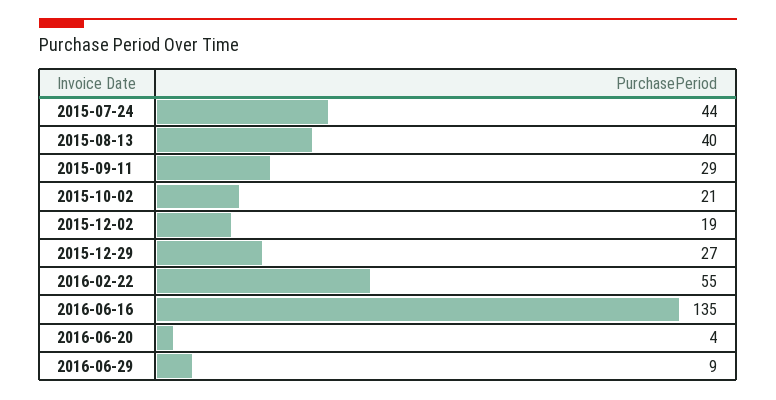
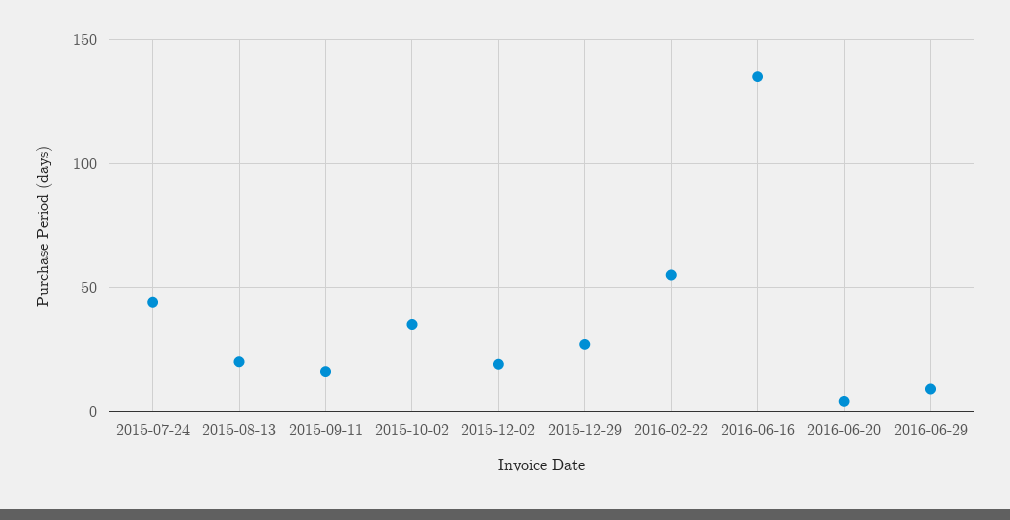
  {
    "2015-07-24": 44,
-   "2015-08-13": 40,
+   "2015-08-13": 20,
-   "2015-09-11": 29,
+   "2015-09-11": 15,
-   "2015-10-02": 21,
+   "2015-10-02": 35,
    "2015-12-02": 19,
    "2015-12-29": 27,
    "2016-02-22": 55,
    "2016-06-16": 135,
    "2016-06-20": 4,
    "2016-06-29": 9
  }

